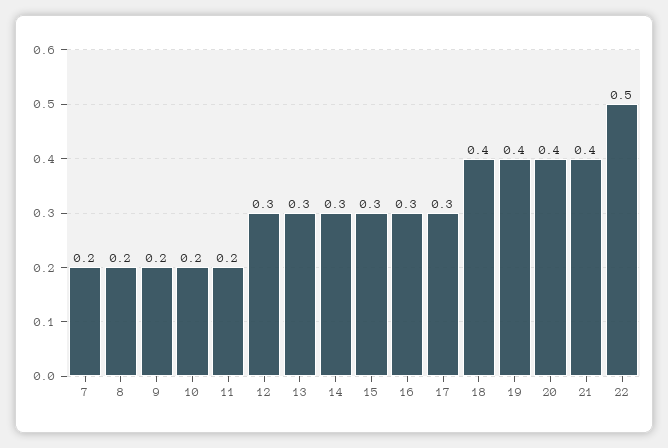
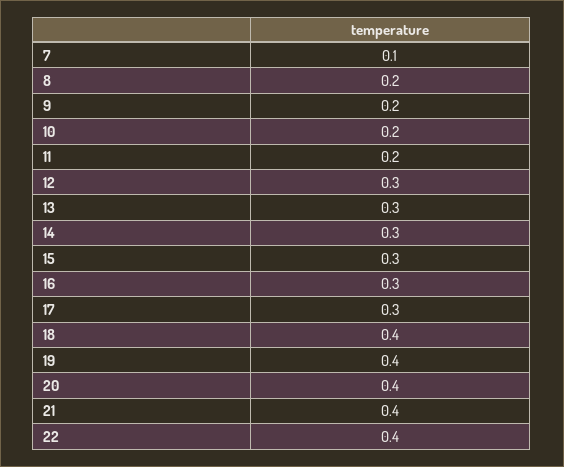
  {
-   "7": 0.2,
+   "7": 0.1,
    "8": 0.2,
    "9": 0.2,
    "10": 0.2,
    "11": 0.2,
    "12": 0.3,
    "13": 0.3,
    "14": 0.3,
    "15": 0.3,
    "16": 0.3,
    "17": 0.3,
    "18": 0.4,
    "19": 0.4,
    "20": 0.4,
    "21": 0.4,
-   "22": 0.5
+   "22": 0.4
  }

